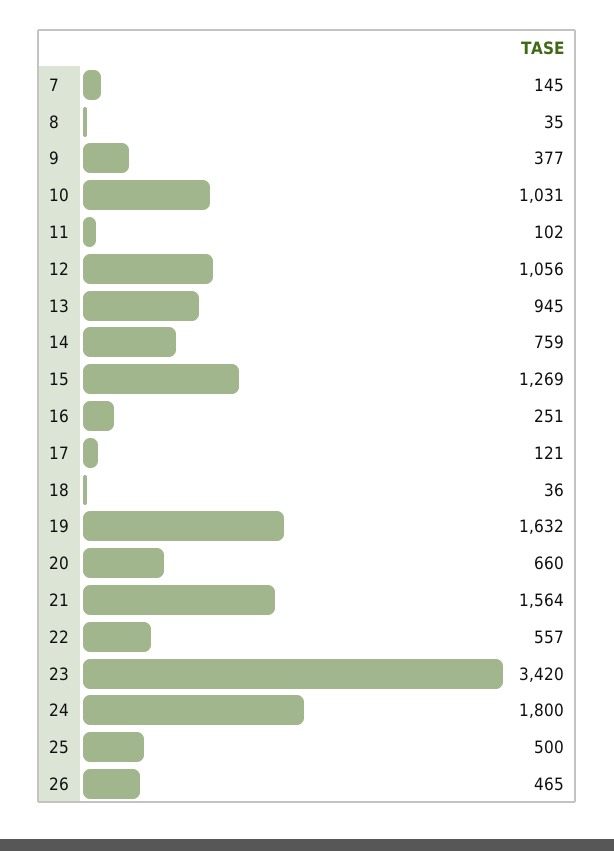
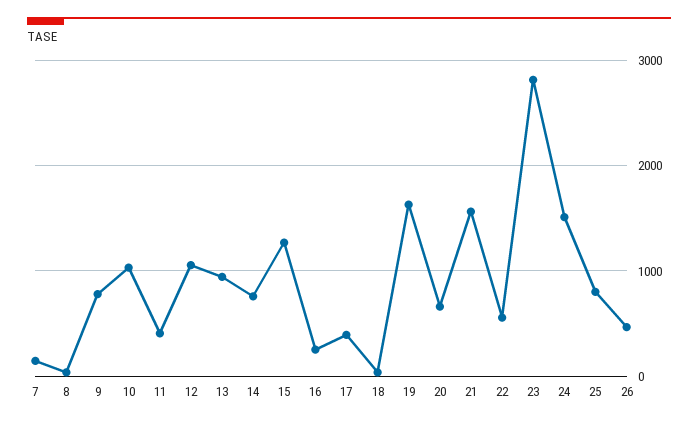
  {
    "7": 145,
    "8": 35,
-   "9": 377,
+   "9": 800,
    "10": 1031,
-   "11": 102,
+   "11": 400,
    "12": 1056,
    "13": 945,
    "14": 759,
    "15": 1269,
    "16": 251,
-   "17": 121,
+   "17": 400,
    "18": 36,
    "19": 1632,
    "20": 660,
    "21": 1564,
    "22": 557,
-   "23": 3420,
+   "23": 2800,
-   "24": 1800,
+   "24": 1500,
-   "25": 500,
+   "25": 800,
    "26": 465
  }

